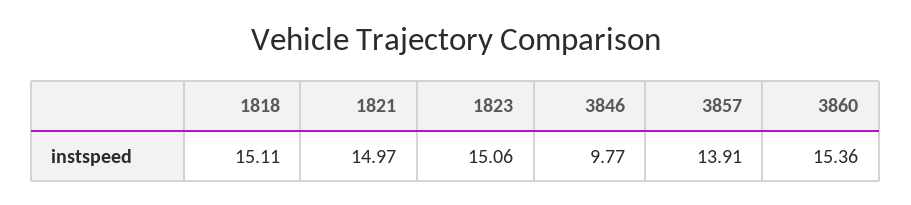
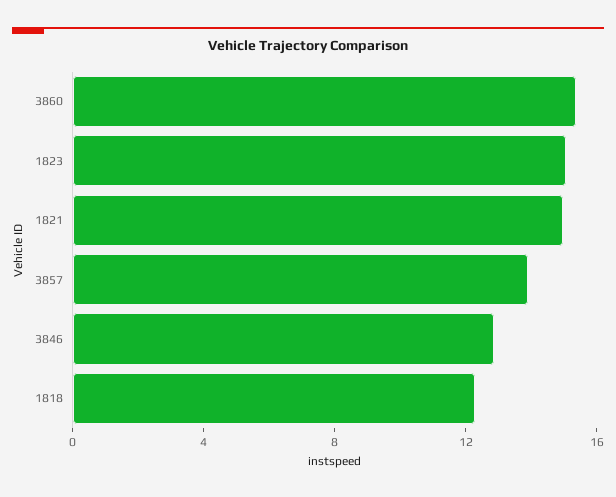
  {
-   "1818": 15.11,
+   "1818": 12,
    "1821": 14.97,
    "1823": 15.06,
-   "3846": 9.77,
+   "3846": 13,
    "3857": 13.91,
    "3860": 15.36
  }

